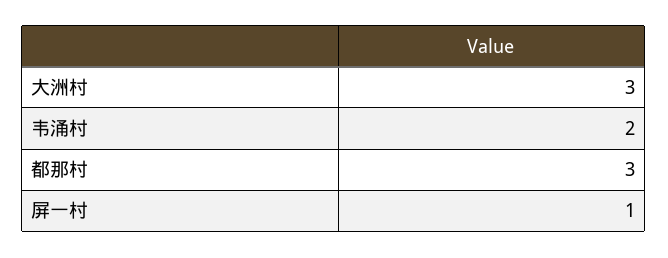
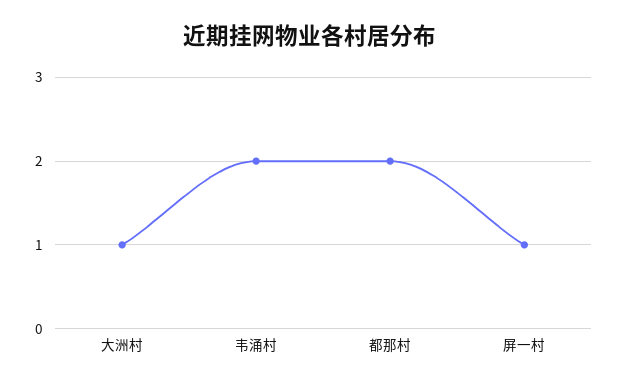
  {
-   "大洲村": 3,
+   "大洲村": 1,
    "韦涌村": 2,
-   "都那村": 3,
+   "都那村": 2,
    "屏一村": 1
  }

